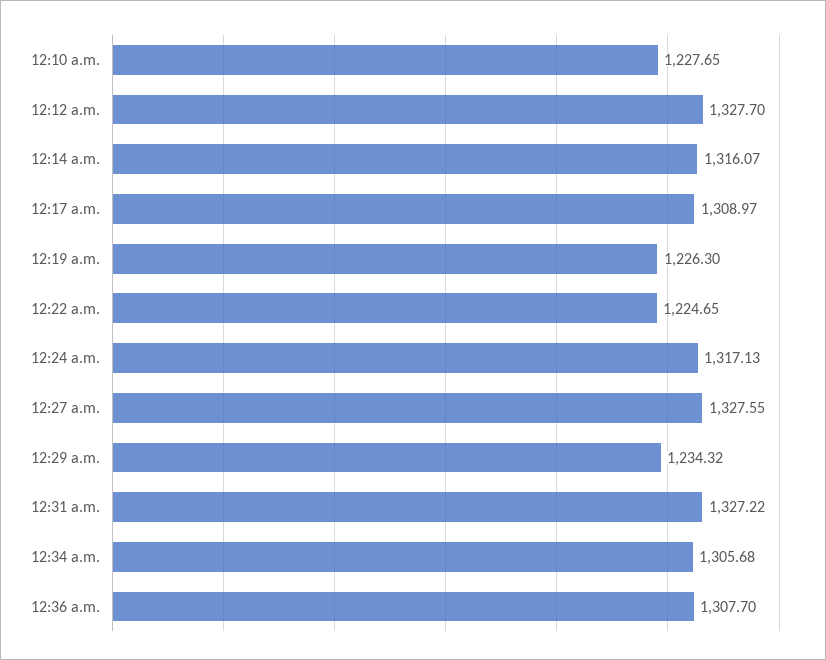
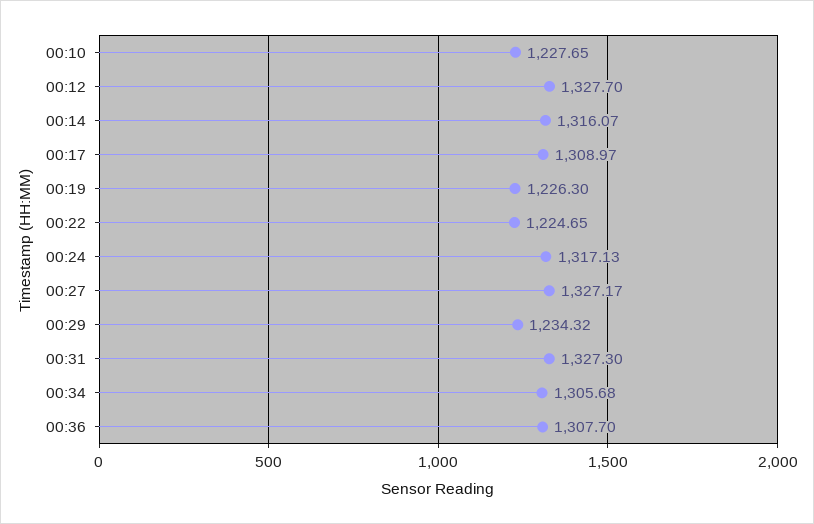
  {
    "12:10 a.m.": 1227.65,
    "12:12 a.m.": 1327.7,
    "12:14 a.m.": 1316.07,
    "12:17 a.m.": 1308.97,
    "12:19 a.m.": 1226.3,
    "12:22 a.m.": 1224.65,
    "12:24 a.m.": 1317.13,
-   "12:27 a.m.": 1327.55,
+   "12:27 a.m.": 1327.17,
    "12:29 a.m.": 1234.32,
-   "12:31 a.m.": 1327.22,
+   "12:31 a.m.": 1327.3,
    "12:34 a.m.": 1305.68,
    "12:36 a.m.": 1307.7
  }

